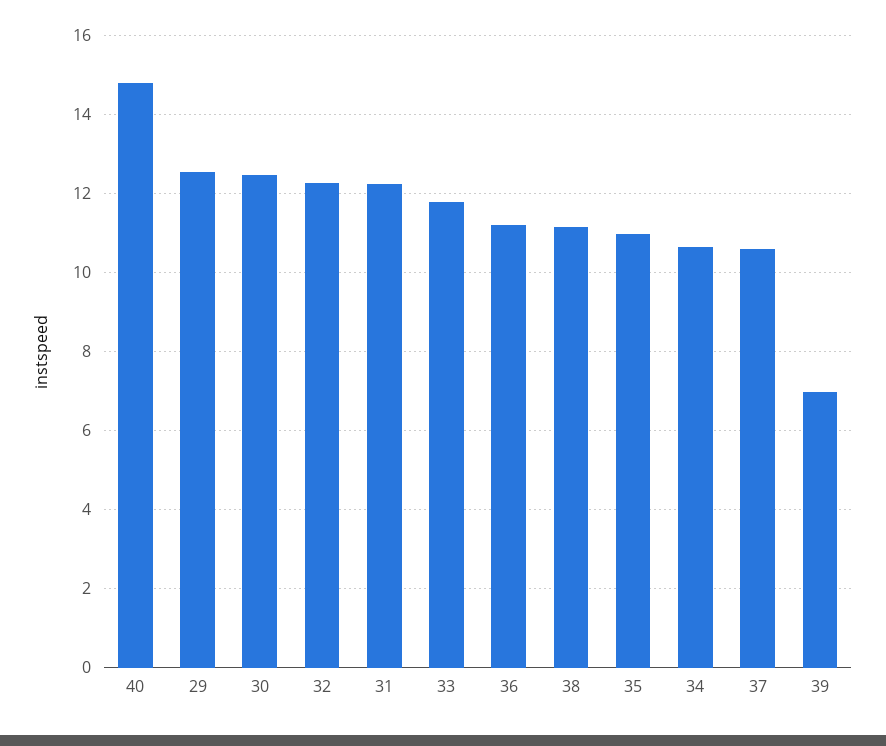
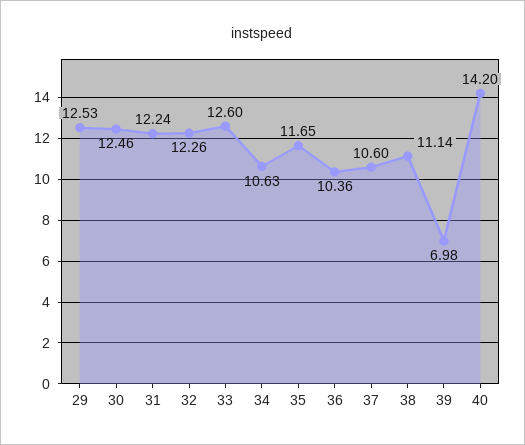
  {
-   "40": 14.8,
+   "40": 14.2,
    "29": 12.53,
    "30": 12.46,
    "32": 12.26,
    "31": 12.24,
-   "33": 11.8,
+   "33": 12.6,
-   "36": 11.2,
+   "36": 10.36,
    "38": 11.14,
-   "35": 11,
+   "35": 11.65,
    "34": 10.63,
    "37": 10.6,
    "39": 6.98
  }

